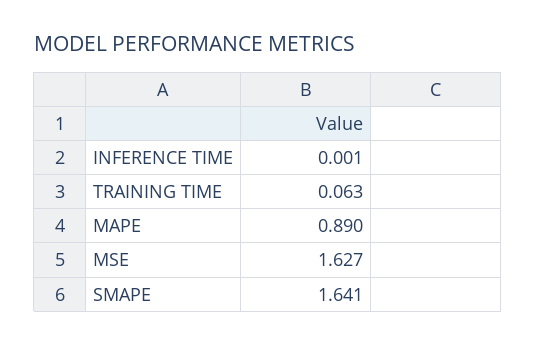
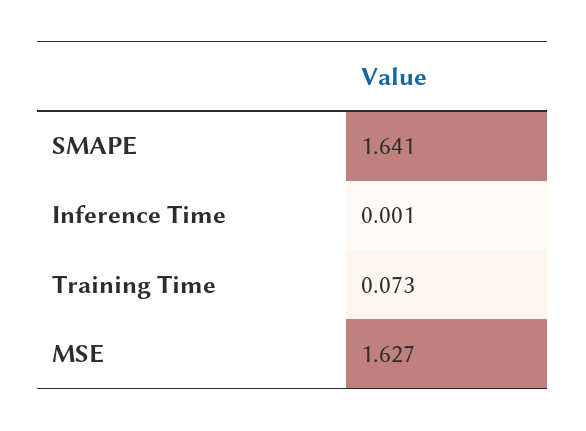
  {
    "INFERENCE TIME": 0.001,
-   "TRAINING TIME": 0.063,
+   "TRAINING TIME": 0.073,
-   "MAPE": 0.89,
    "MSE": 1.627,
    "SMAPE": 1.641
  }

